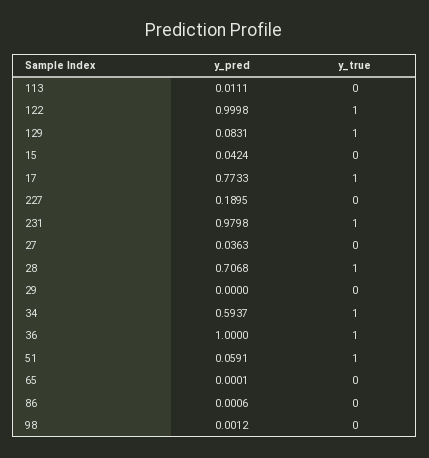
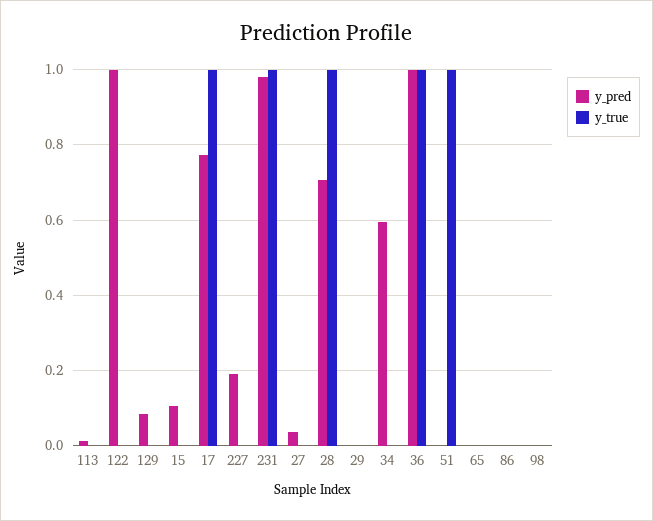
  {
    "y_pred": {
      "113": 0.0111,
      "122": 0.9998,
      "129": 0.0831,
-     "15": 0.0424,
+     "15": 0.1,
      "17": 0.7733,
      "227": 0.1895,
      "231": 0.9798,
      "27": 0.0363,
      "28": 0.7068,
      "29": 0,
      "34": 0.5937,
      "36": 1,
-     "51": 0.0591,
+     "51": 0,
      "65": 0.0001,
      "86": 0.0006,
      "98": 0.0012
    },
    "y_true": {
      "113": 0,
-     "122": 1,
+     "122": 0,
-     "129": 1,
+     "129": 0,
      "15": 0,
      "17": 1,
      "227": 0,
      "231": 1,
      "27": 0,
      "28": 1,
      "29": 0,
-     "34": 1,
+     "34": 0,
      "36": 1,
      "51": 1,
      "65": 0,
      "86": 0,
      "98": 0
    }
  }

